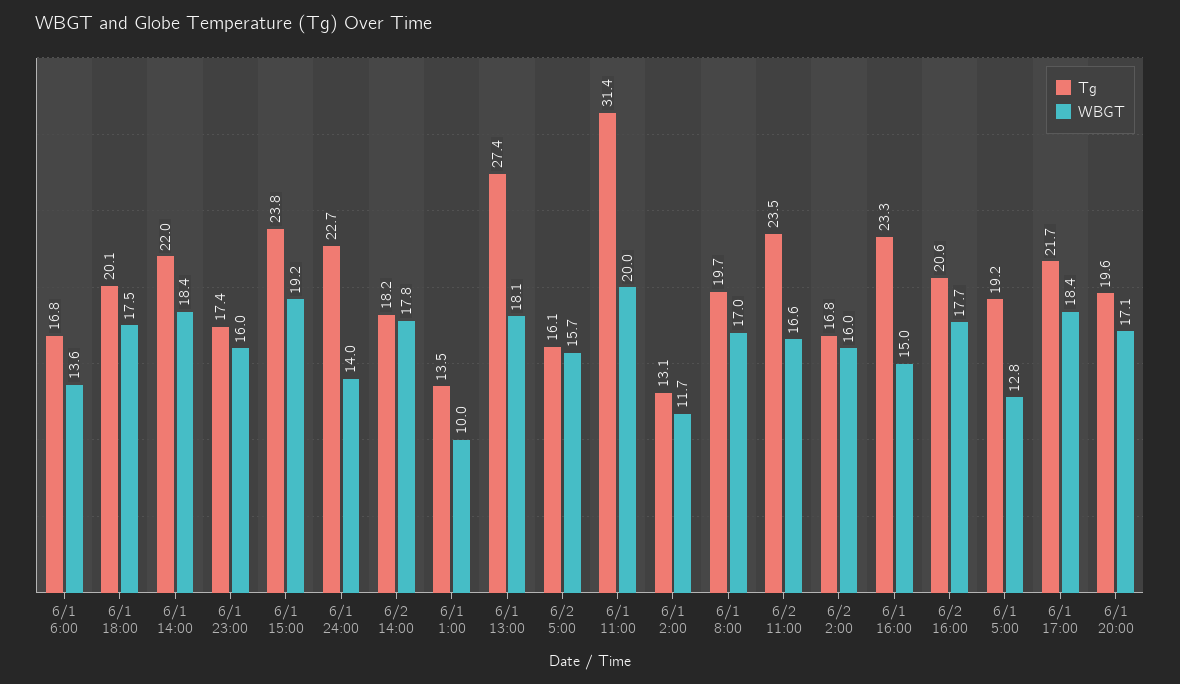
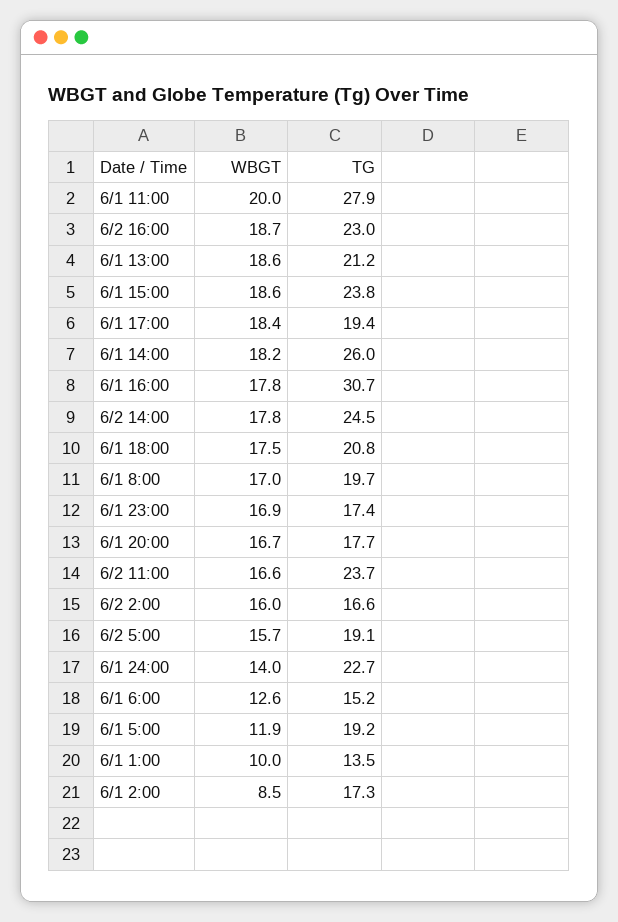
  {
    "Tg": {
-     "6/1 6:00": 16.8,
+     "6/1 6:00": 15.2,
-     "6/1 18:00": 20.1,
+     "6/1 18:00": 20.8,
-     "6/1 14:00": 22,
+     "6/1 14:00": 26,
      "6/1 23:00": 17.4,
      "6/1 15:00": 23.8,
      "6/1 24:00": 22.7,
-     "6/2 14:00": 18.2,
+     "6/2 14:00": 24.5,
      "6/1 1:00": 13.5,
-     "6/1 13:00": 27.4,
+     "6/1 13:00": 21.2,
-     "6/2 5:00": 16.1,
+     "6/2 5:00": 19.1,
-     "6/1 11:00": 31.4,
+     "6/1 11:00": 27.9,
-     "6/1 2:00": 13.1,
+     "6/1 2:00": 17.3,
      "6/1 8:00": 19.7,
-     "6/2 11:00": 23.5,
+     "6/2 11:00": 23.7,
-     "6/2 2:00": 16.8,
+     "6/2 2:00": 16.6,
-     "6/1 16:00": 23.3,
+     "6/1 16:00": 30.7,
-     "6/2 16:00": 20.6,
+     "6/2 16:00": 23,
      "6/1 5:00": 19.2,
-     "6/1 17:00": 21.7,
+     "6/1 17:00": 19.4,
-     "6/1 20:00": 19.6
+     "6/1 20:00": 17.7
    },
    "WBGT": {
-     "6/1 6:00": 13.6,
+     "6/1 6:00": 12.6,
      "6/1 18:00": 17.5,
-     "6/1 14:00": 18.4,
+     "6/1 14:00": 18.2,
-     "6/1 23:00": 16,
+     "6/1 23:00": 16.9,
-     "6/1 15:00": 19.2,
+     "6/1 15:00": 18.6,
      "6/1 24:00": 14,
      "6/2 14:00": 17.8,
      "6/1 1:00": 10,
-     "6/1 13:00": 18.1,
+     "6/1 13:00": 18.6,
      "6/2 5:00": 15.7,
      "6/1 11:00": 20,
-     "6/1 2:00": 11.7,
+     "6/1 2:00": 8.5,
      "6/1 8:00": 17,
      "6/2 11:00": 16.6,
      "6/2 2:00": 16,
-     "6/1 16:00": 15,
+     "6/1 16:00": 17.8,
-     "6/2 16:00": 17.7,
+     "6/2 16:00": 18.7,
-     "6/1 5:00": 12.8,
+     "6/1 5:00": 11.9,
      "6/1 17:00": 18.4,
-     "6/1 20:00": 17.1
+     "6/1 20:00": 16.7
    }
  }

